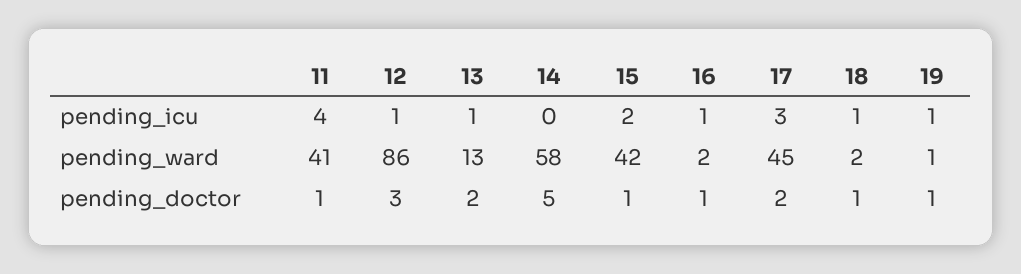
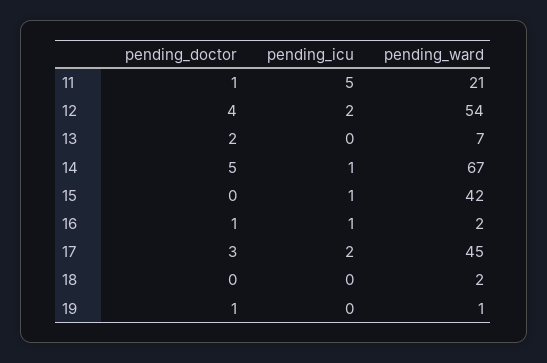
  {
    "11": {
-     "pending_icu": 4,
+     "pending_icu": 5,
-     "pending_ward": 41,
+     "pending_ward": 21,
      "pending_doctor": 1
    },
    "12": {
-     "pending_icu": 1,
+     "pending_icu": 2,
-     "pending_ward": 86,
+     "pending_ward": 54,
-     "pending_doctor": 3
+     "pending_doctor": 4
    },
    "13": {
-     "pending_icu": 1,
+     "pending_icu": 0,
-     "pending_ward": 13,
+     "pending_ward": 7,
      "pending_doctor": 2
    },
    "14": {
-     "pending_icu": 0,
+     "pending_icu": 1,
-     "pending_ward": 58,
+     "pending_ward": 67,
      "pending_doctor": 5
    },
    "15": {
-     "pending_icu": 2,
+     "pending_icu": 1,
      "pending_ward": 42,
-     "pending_doctor": 1
+     "pending_doctor": 0
    },
    "16": {
      "pending_icu": 1,
      "pending_ward": 2,
      "pending_doctor": 1
    },
    "17": {
-     "pending_icu": 3,
+     "pending_icu": 2,
      "pending_ward": 45,
-     "pending_doctor": 2
+     "pending_doctor": 3
    },
    "18": {
-     "pending_icu": 1,
+     "pending_icu": 0,
      "pending_ward": 2,
-     "pending_doctor": 1
+     "pending_doctor": 0
    },
    "19": {
-     "pending_icu": 1,
+     "pending_icu": 0,
      "pending_ward": 1,
      "pending_doctor": 1
    }
  }

